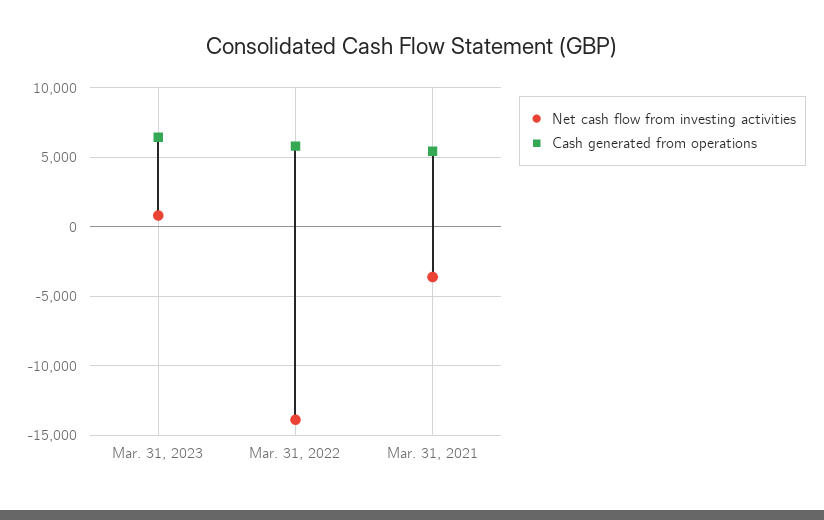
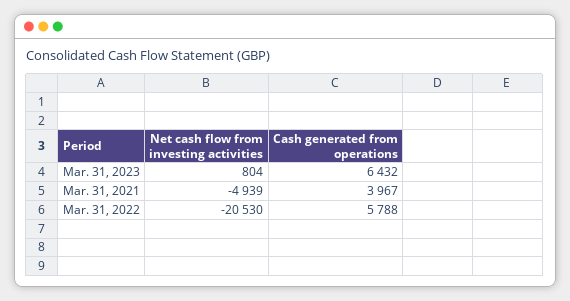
  {
    "Net cash flow from investing activities": {
      "Mar. 31, 2023": 804,
-     "Mar. 31, 2022": -14000,
+     "Mar. 31, 2022": -20530,
-     "Mar. 31, 2021": -3500
+     "Mar. 31, 2021": -4939
    },
    "Cash generated from operations": {
      "Mar. 31, 2023": 6432,
      "Mar. 31, 2022": 5788,
-     "Mar. 31, 2021": 5500
+     "Mar. 31, 2021": 3967
    }
  }

